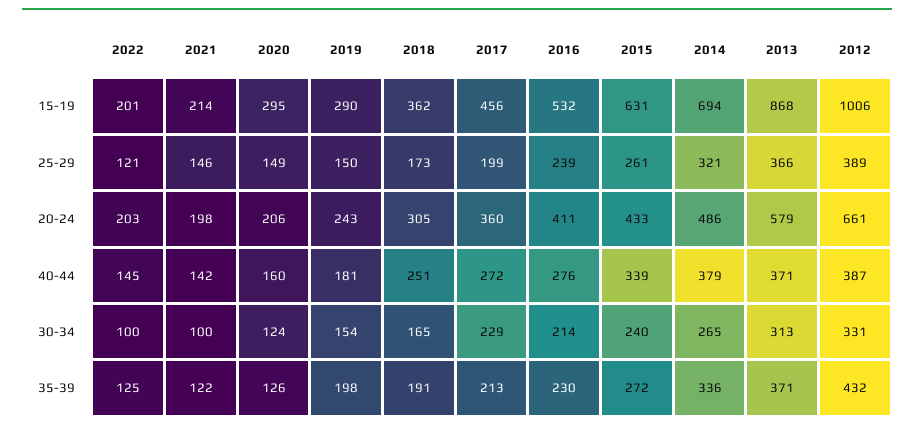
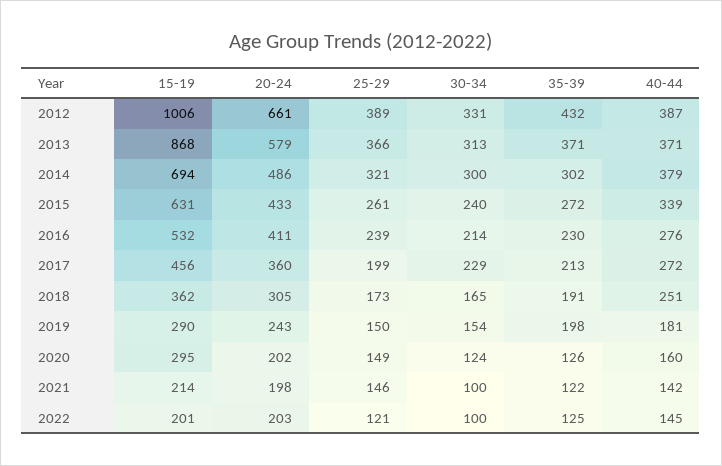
  {
    "2022": {
      "15-19": 201,
      "25-29": 121,
      "20-24": 203,
      "40-44": 145,
      "30-34": 100,
      "35-39": 125
    },
    "2021": {
      "15-19": 214,
      "25-29": 146,
      "20-24": 198,
      "40-44": 142,
      "30-34": 100,
      "35-39": 122
    },
    "2020": {
      "15-19": 295,
      "25-29": 149,
-     "20-24": 206,
+     "20-24": 202,
      "40-44": 160,
      "30-34": 124,
      "35-39": 126
    },
    "2019": {
      "15-19": 290,
      "25-29": 150,
      "20-24": 243,
      "40-44": 181,
      "30-34": 154,
      "35-39": 198
    },
    "2018": {
      "15-19": 362,
      "25-29": 173,
      "20-24": 305,
      "40-44": 251,
      "30-34": 165,
      "35-39": 191
    },
    "2017": {
      "15-19": 456,
      "25-29": 199,
      "20-24": 360,
      "40-44": 272,
      "30-34": 229,
      "35-39": 213
    },
    "2016": {
      "15-19": 532,
      "25-29": 239,
      "20-24": 411,
      "40-44": 276,
      "30-34": 214,
      "35-39": 230
    },
    "2015": {
      "15-19": 631,
      "25-29": 261,
      "20-24": 433,
      "40-44": 339,
      "30-34": 240,
      "35-39": 272
    },
    "2014": {
      "15-19": 694,
      "25-29": 321,
      "20-24": 486,
      "40-44": 379,
-     "30-34": 265,
+     "30-34": 300,
-     "35-39": 336
+     "35-39": 302
    },
    "2013": {
      "15-19": 868,
      "25-29": 366,
      "20-24": 579,
      "40-44": 371,
      "30-34": 313,
      "35-39": 371
    },
    "2012": {
      "15-19": 1006,
      "25-29": 389,
      "20-24": 661,
      "40-44": 387,
      "30-34": 331,
      "35-39": 432
    }
  }

